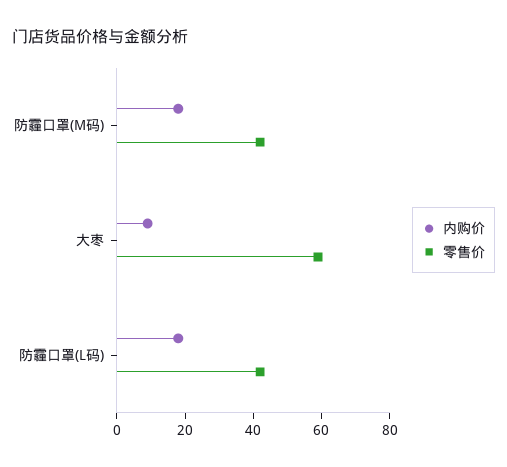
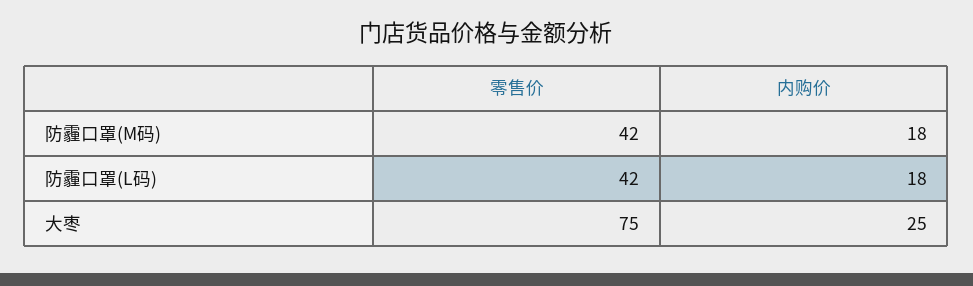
  {
    "内购价": {
      "防霾口罩(M码)": 18,
-     "大枣": 10,
+     "大枣": 25,
      "防霾口罩(L码)": 18
    },
    "零售价": {
      "防霾口罩(M码)": 42,
-     "大枣": 60,
+     "大枣": 75,
      "防霾口罩(L码)": 42
    }
  }

